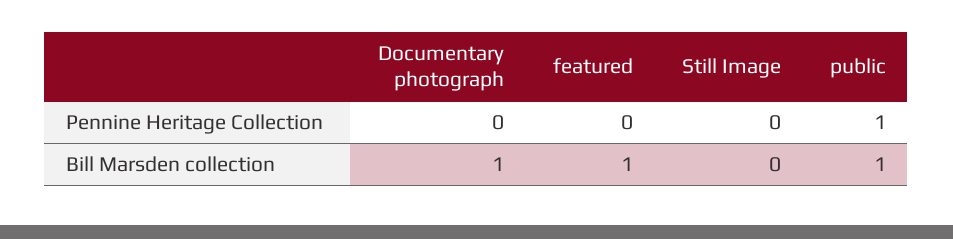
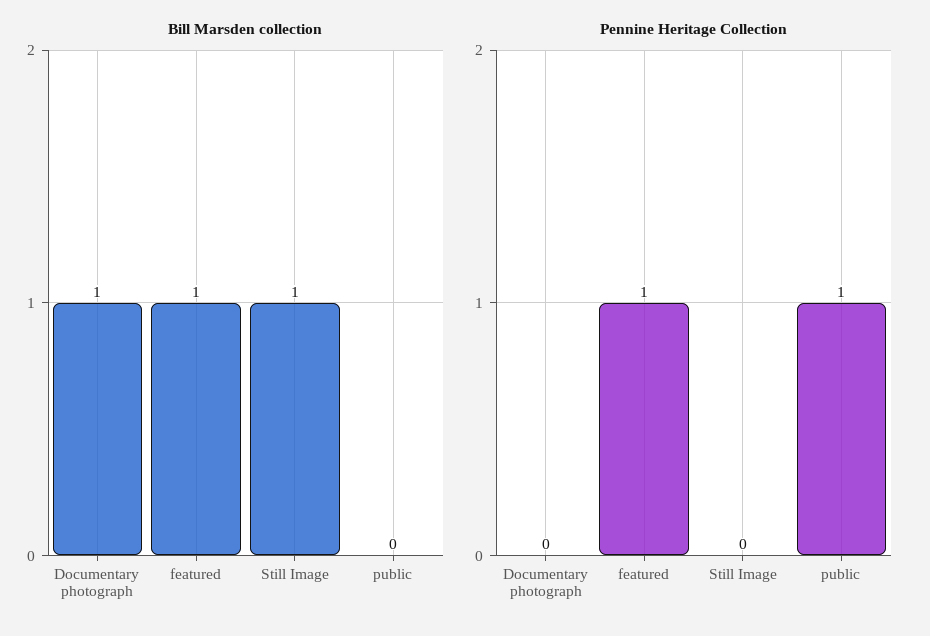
  {
    "Pennine Heritage Collection": {
      "Documentary photograph": 0,
-     "featured": 0,
+     "featured": 1,
      "Still Image": 0,
      "public": 1
    },
    "Bill Marsden collection": {
      "Documentary photograph": 1,
      "featured": 1,
-     "Still Image": 0,
+     "Still Image": 1,
-     "public": 1
+     "public": 0
    }
  }

